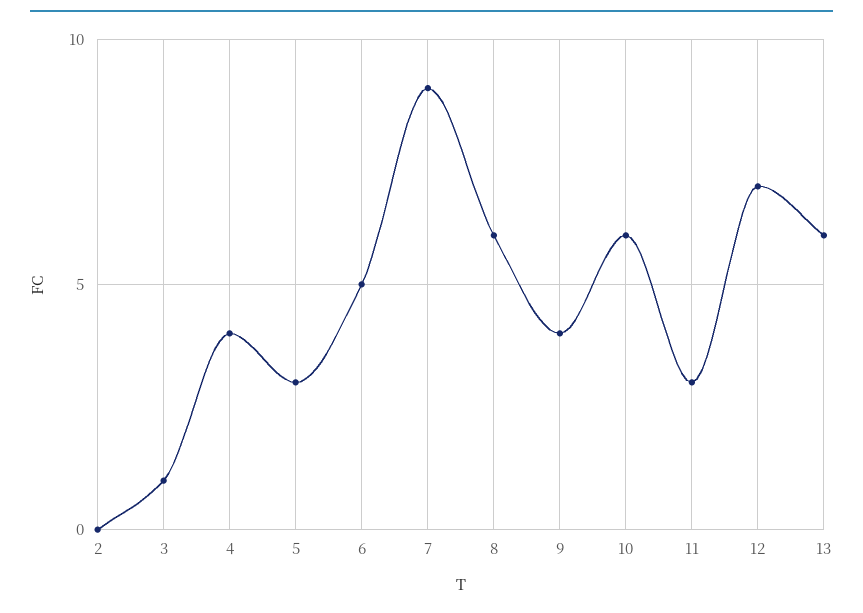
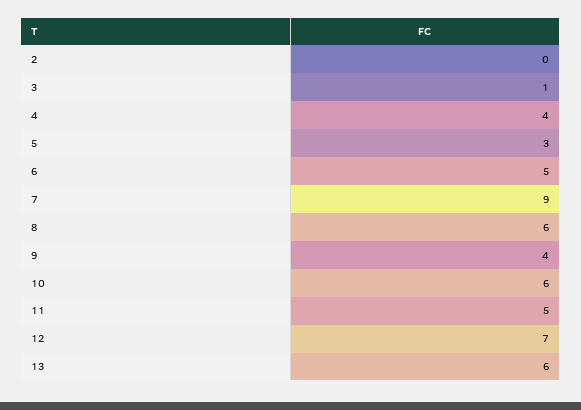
  {
    "2": 0,
    "3": 1,
    "4": 4,
    "5": 3,
    "6": 5,
    "7": 9,
    "8": 6,
    "9": 4,
    "10": 6,
-   "11": 3,
+   "11": 5,
    "12": 7,
    "13": 6
  }

